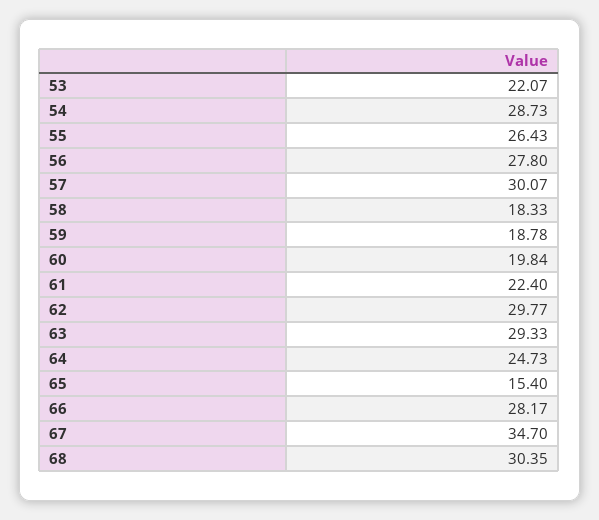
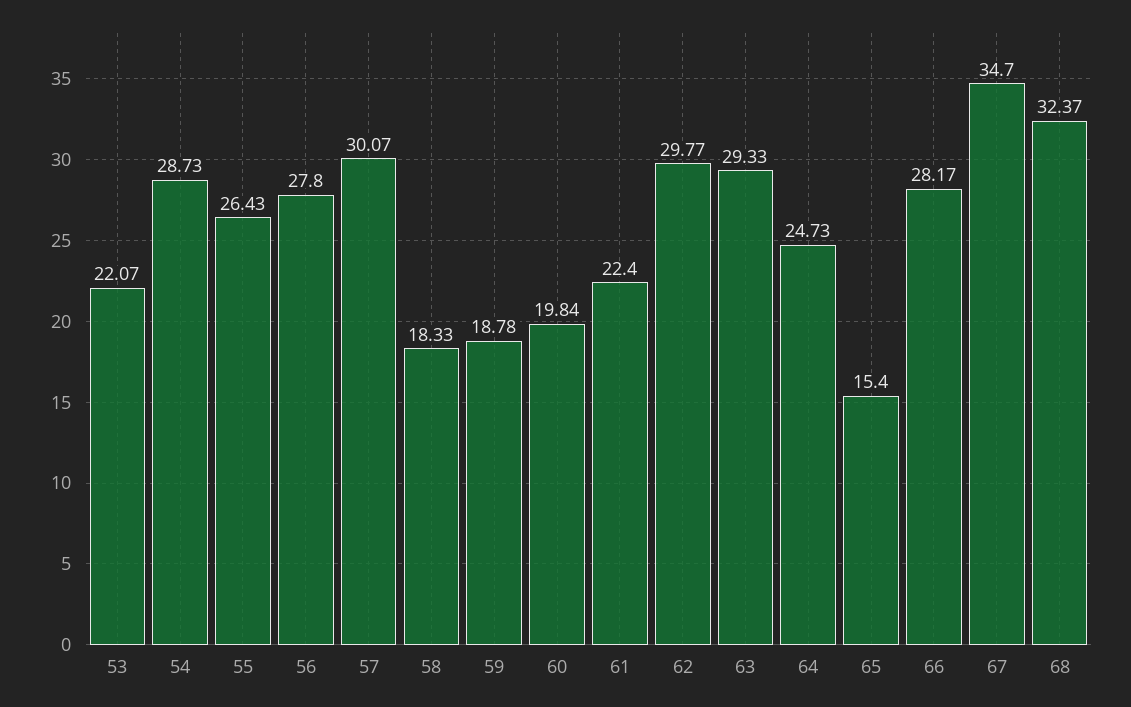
  {
    "53": 22.07,
    "54": 28.73,
    "55": 26.43,
    "56": 27.8,
    "57": 30.07,
    "58": 18.33,
    "59": 18.78,
    "60": 19.84,
    "61": 22.4,
    "62": 29.77,
    "63": 29.33,
    "64": 24.73,
    "65": 15.4,
    "66": 28.17,
    "67": 34.7,
-   "68": 30.35
+   "68": 32.37
  }

